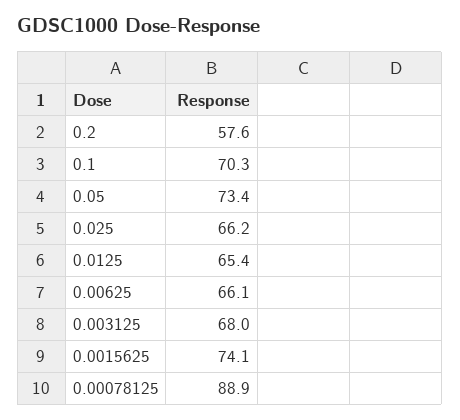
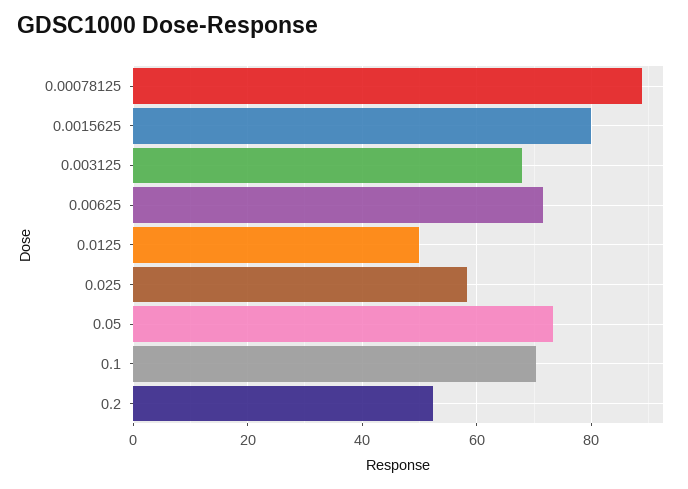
  {
-   "0.2": 57.6,
+   "0.2": 52,
    "0.1": 70.3,
    "0.05": 73.4,
-   "0.025": 66.2,
+   "0.025": 58,
-   "0.0125": 65.4,
+   "0.0125": 50,
-   "0.00625": 66.1,
+   "0.00625": 72,
    "0.003125": 68,
-   "0.0015625": 74.1,
+   "0.0015625": 80,
    "0.00078125": 88.9
  }

